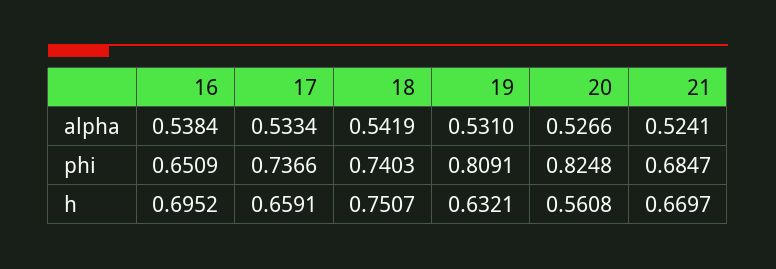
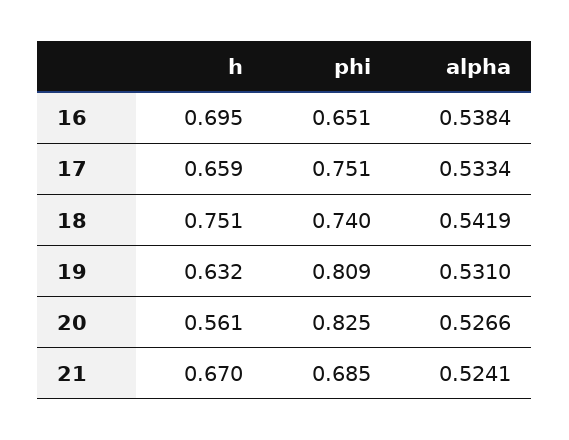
  {
    "16": {
      "alpha": 0.5384,
      "phi": 0.6509,
      "h": 0.6952
    },
    "17": {
      "alpha": 0.5334,
-     "phi": 0.7366,
+     "phi": 0.751,
      "h": 0.6591
    },
    "18": {
      "alpha": 0.5419,
      "phi": 0.7403,
      "h": 0.7507
    },
    "19": {
      "alpha": 0.531,
      "phi": 0.8091,
      "h": 0.6321
    },
    "20": {
      "alpha": 0.5266,
      "phi": 0.8248,
      "h": 0.5608
    },
    "21": {
      "alpha": 0.5241,
      "phi": 0.6847,
      "h": 0.6697
    }
  }

